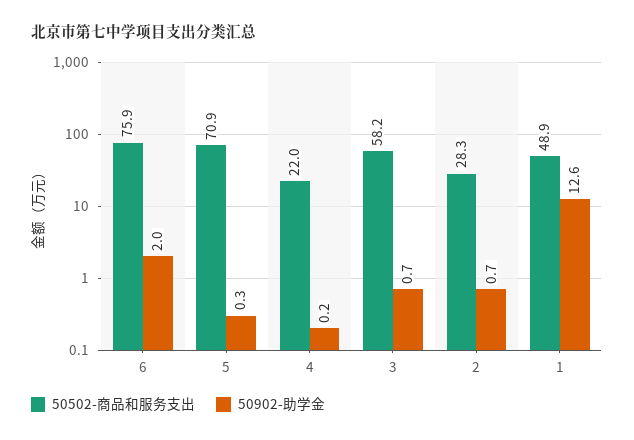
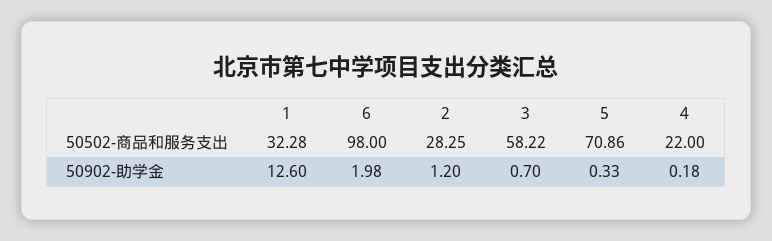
  {
    "50502-商品和服务支出": {
-     "6": 75.9,
+     "6": 98,
      "5": 70.86,
      "4": 22,
      "3": 58.22,
      "2": 28.25,
-     "1": 48.9
+     "1": 32.28
    },
    "50902-助学金": {
      "6": 1.98,
      "5": 0.33,
      "4": 0.18,
      "3": 0.7,
-     "2": 0.7,
+     "2": 1.2,
      "1": 12.6
    }
  }

